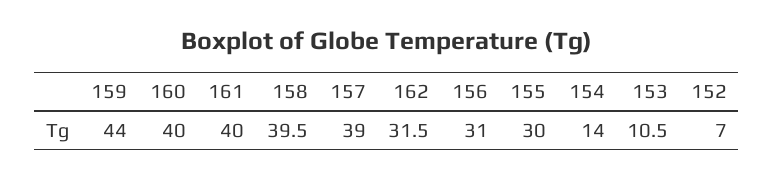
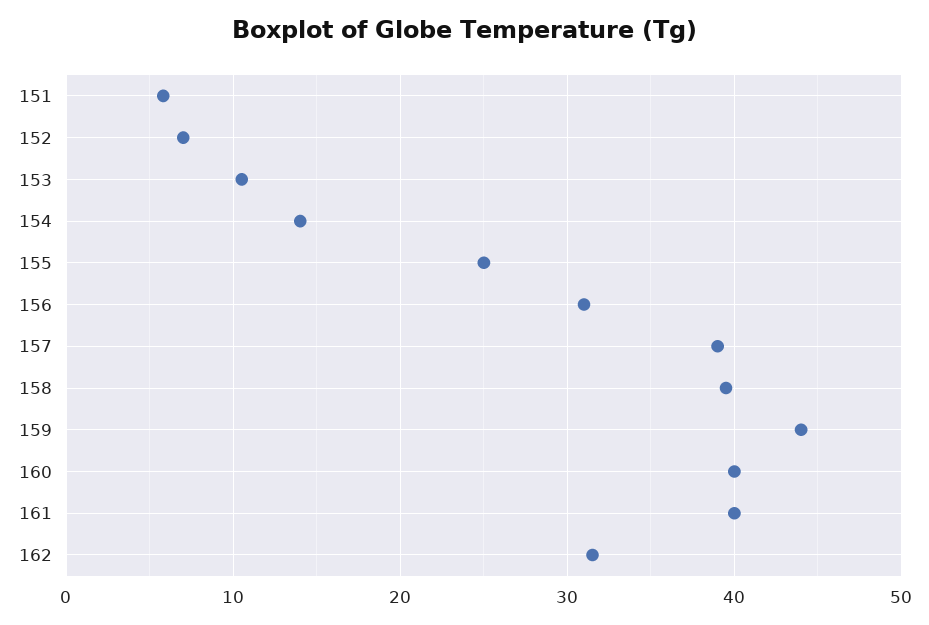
  {
    "159": 44,
    "160": 40,
    "161": 40,
    "158": 39.5,
    "157": 39,
    "162": 31.5,
    "156": 31,
-   "155": 30,
+   "155": 25,
    "154": 14,
    "153": 10.5,
-   "152": 7
+   "152": 7,
+   "151": 6
  }

